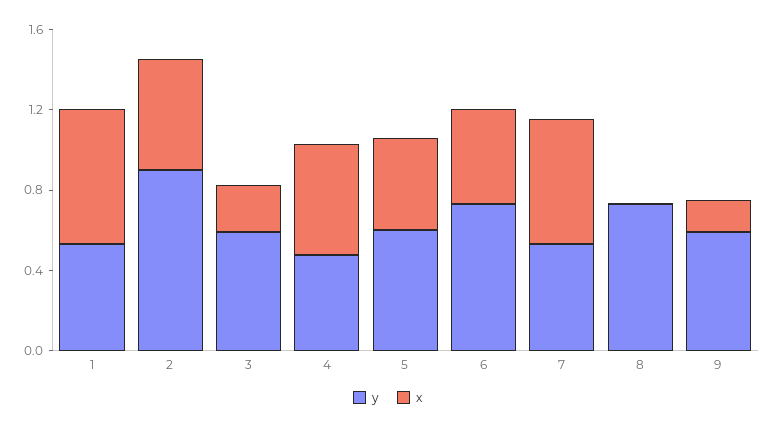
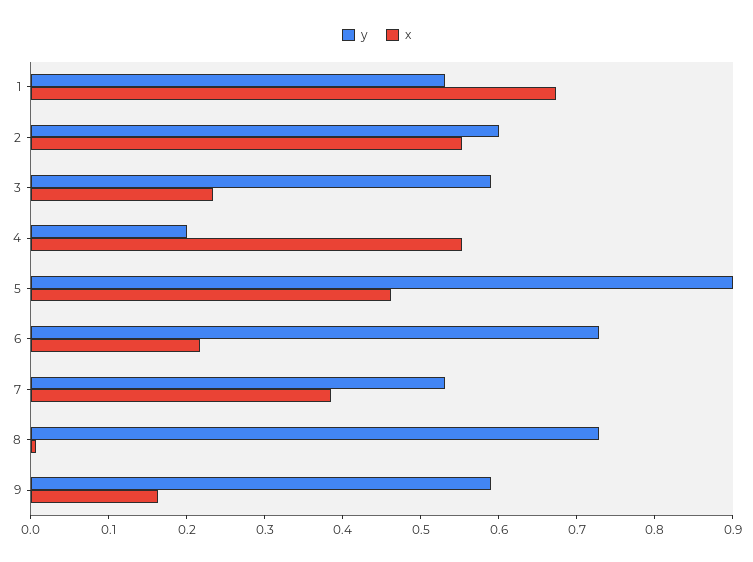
  {
    "y": {
      "1": 0.54,
-     "2": 0.9,
+     "2": 0.6,
      "3": 0.6,
-     "4": 0.5,
+     "4": 0.2,
-     "5": 0.6,
+     "5": 0.9,
      "6": 0.72,
      "7": 0.54,
      "8": 0.72,
      "9": 0.6
    },
    "x": {
      "1": 0.68,
      "2": 0.56,
      "3": 0.24,
      "4": 0.56,
      "5": 0.46,
-     "6": 0.5,
+     "6": 0.22,
-     "7": 0.6,
+     "7": 0.38,
      "8": 0,
      "9": 0.16
    }
  }

